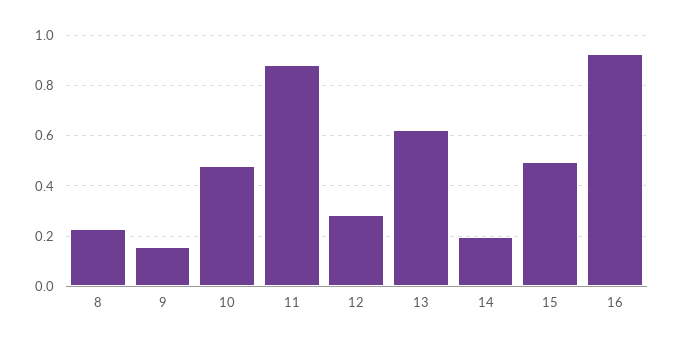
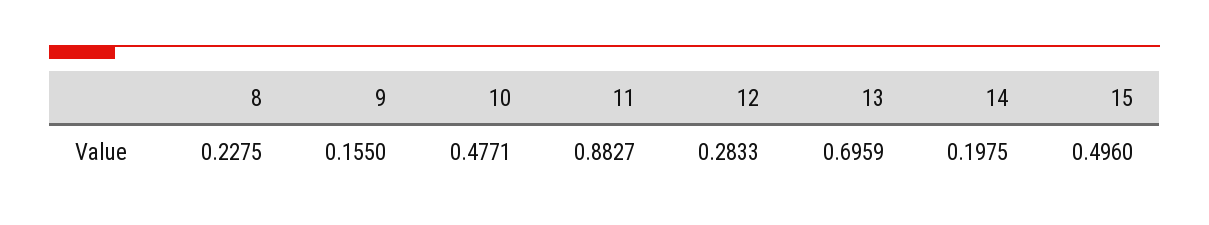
  {
    "8": 0.2275,
    "9": 0.155,
    "10": 0.4771,
    "11": 0.8827,
    "12": 0.2833,
-   "13": 0.625,
+   "13": 0.6959,
    "14": 0.1975,
-   "15": 0.496,
+   "15": 0.496
-   "16": 0.925
  }

